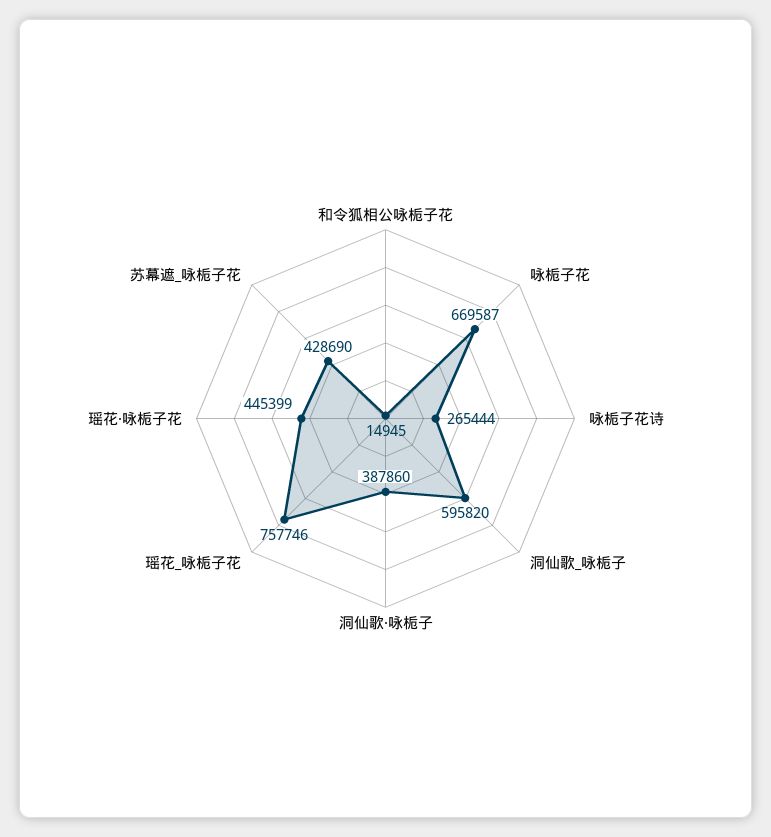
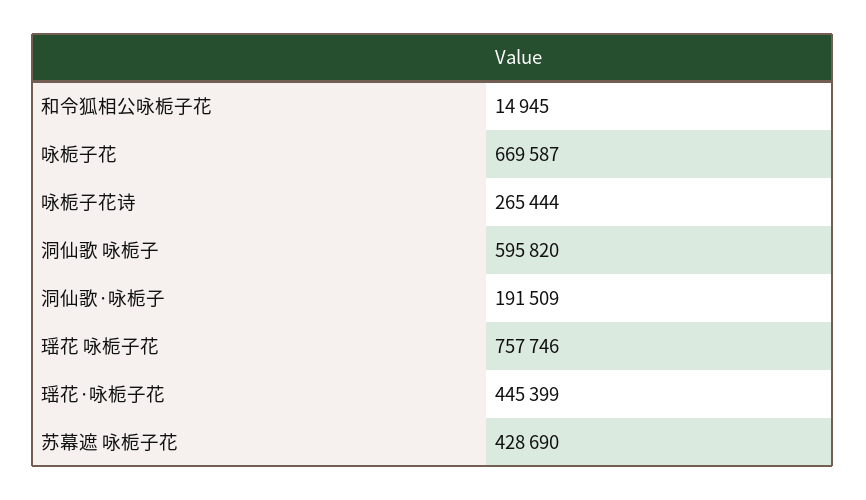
  {
    "和令狐相公咏栀子花": 14945,
    "咏栀子花": 669587,
    "咏栀子花诗": 265444,
    "洞仙歌_咏栀子": 595820,
-   "洞仙歌·咏栀子": 387860,
+   "洞仙歌·咏栀子": 191509,
    "瑶花_咏栀子花": 757746,
    "瑶花·咏栀子花": 445399,
    "苏幕遮_咏栀子花": 428690
  }

